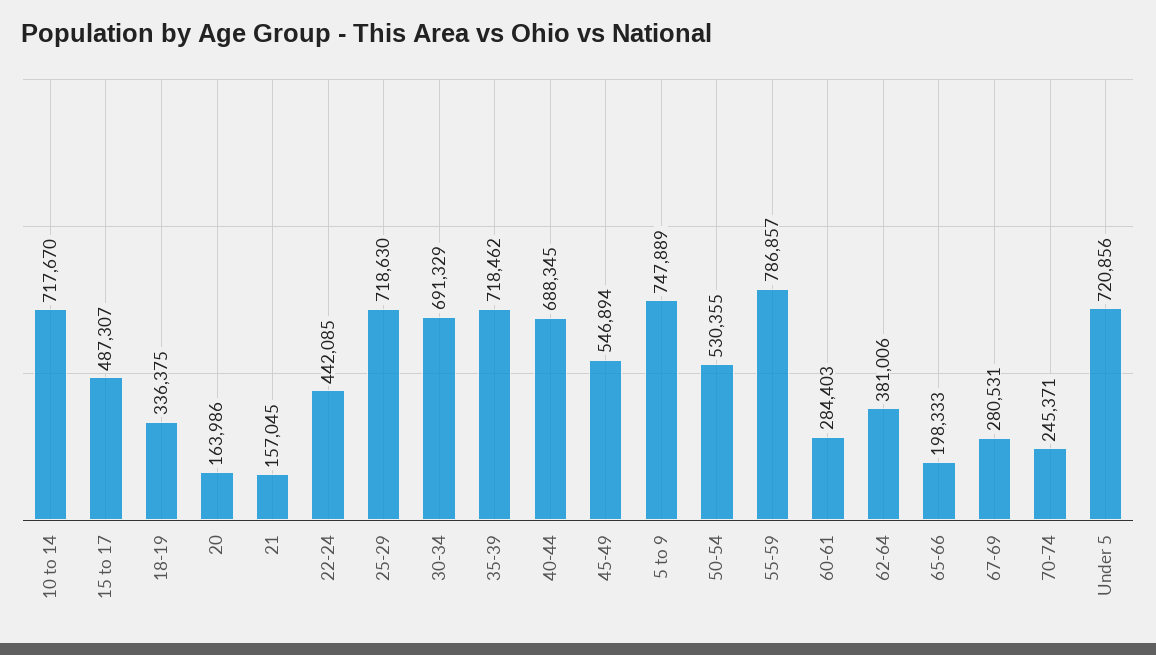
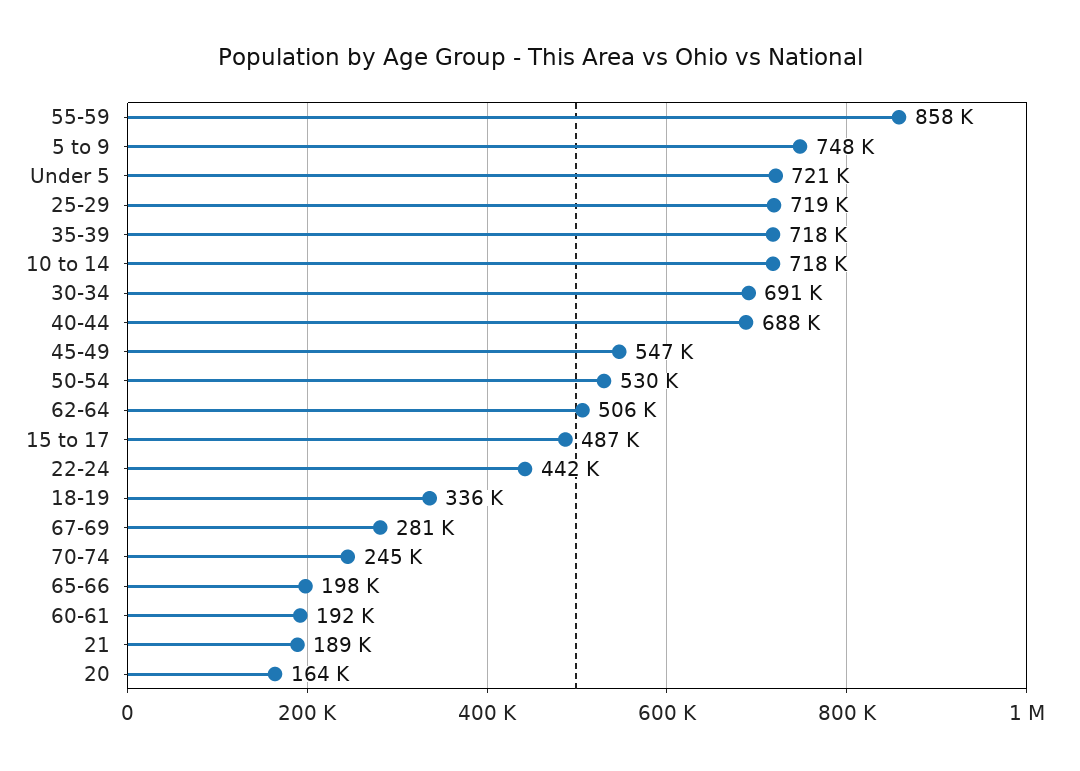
  {
    "10 to 14": 717670,
    "15 to 17": 487307,
    "18-19": 336375,
    "20": 163986,
-   "21": 157045,
+   "21": 189000,
    "22-24": 442085,
    "25-29": 718630,
    "30-34": 691329,
    "35-39": 718462,
    "40-44": 688345,
    "45-49": 546894,
    "5 to 9": 747889,
    "50-54": 530355,
-   "55-59": 786857,
+   "55-59": 858000,
-   "60-61": 284403,
+   "60-61": 192000,
-   "62-64": 381006,
+   "62-64": 506000,
    "65-66": 198333,
    "67-69": 280531,
    "70-74": 245371,
    "Under 5": 720856
  }

